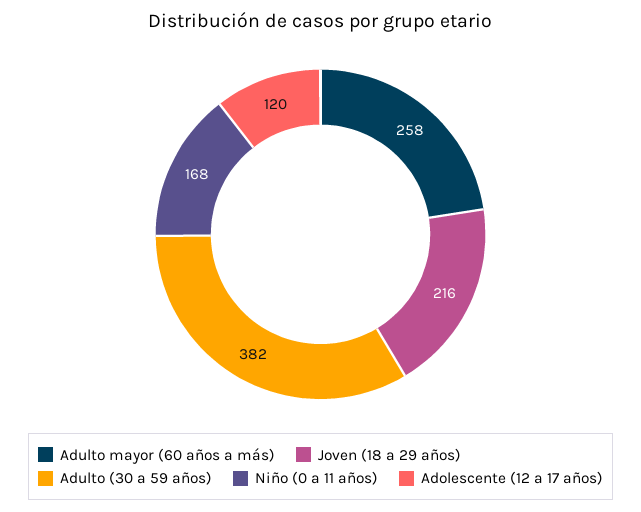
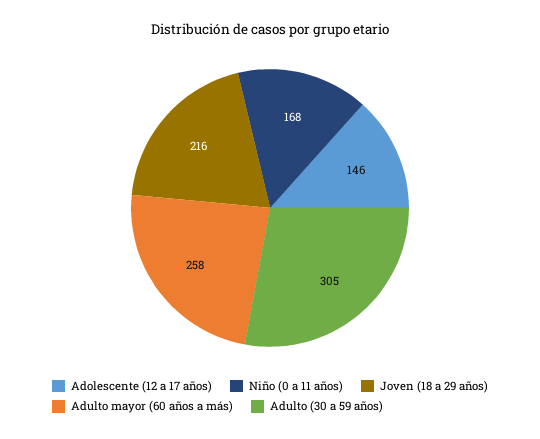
  {
    "Adulto mayor (60 años a más)": 258,
    "Joven (18 a 29 años)": 216,
-   "Adulto (30 a 59 años)": 382,
+   "Adulto (30 a 59 años)": 305,
    "Niño (0 a 11 años)": 168,
-   "Adolescente (12 a 17 años)": 120
+   "Adolescente (12 a 17 años)": 146
  }

